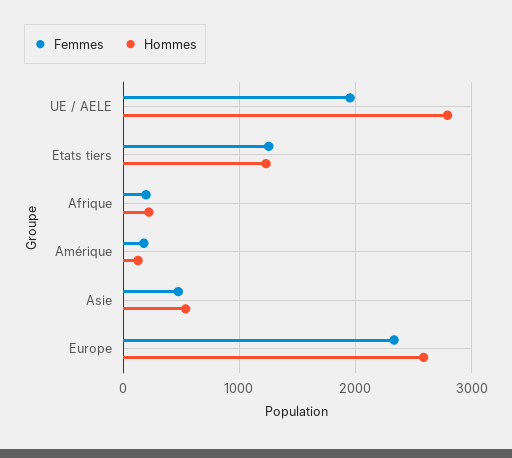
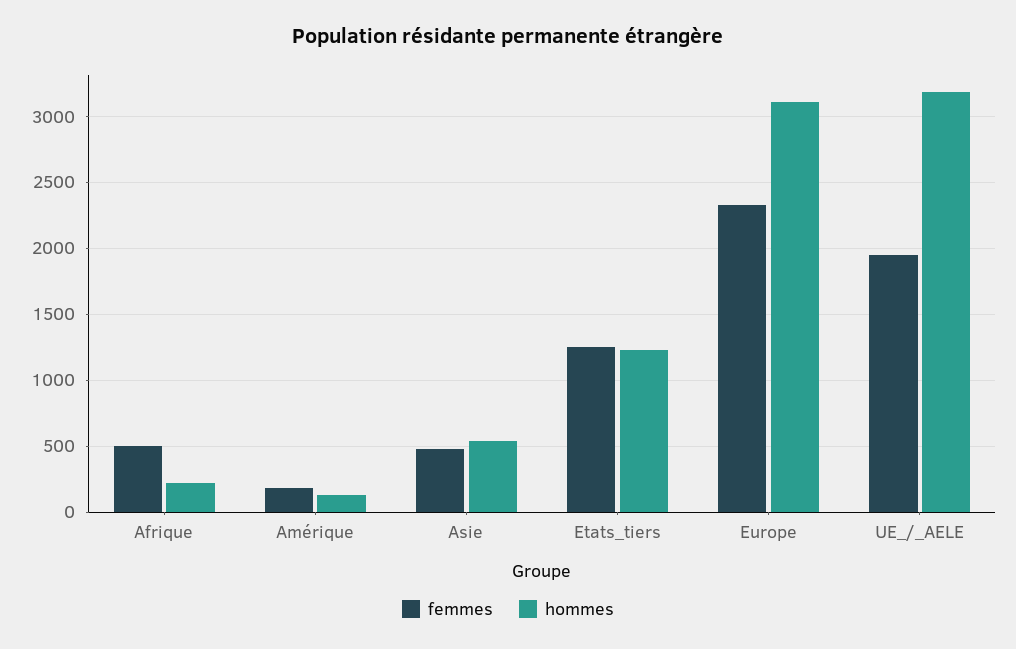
  {
    "Femmes": {
      "UE / AELE": 1950,
      "Etats tiers": 1250,
-     "Afrique": 200,
+     "Afrique": 500,
      "Amérique": 200,
      "Asie": 500,
      "Europe": 2350
    },
    "Hommes": {
-     "UE / AELE": 2800,
+     "UE / AELE": 3200,
      "Etats tiers": 1250,
      "Afrique": 200,
      "Amérique": 150,
      "Asie": 550,
-     "Europe": 2600
+     "Europe": 3100
    }
  }

